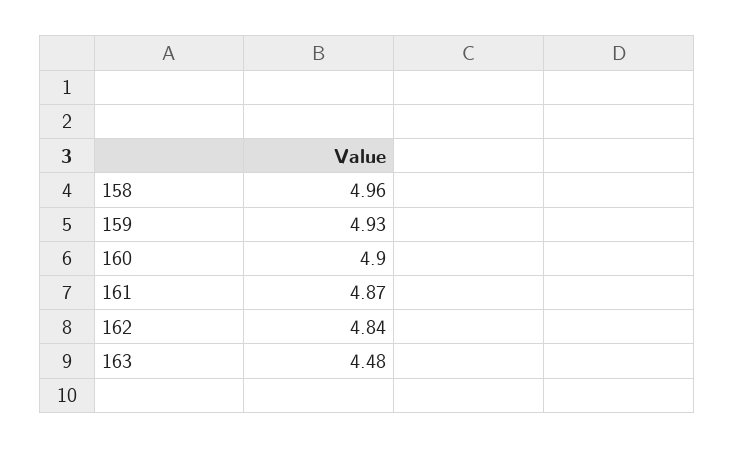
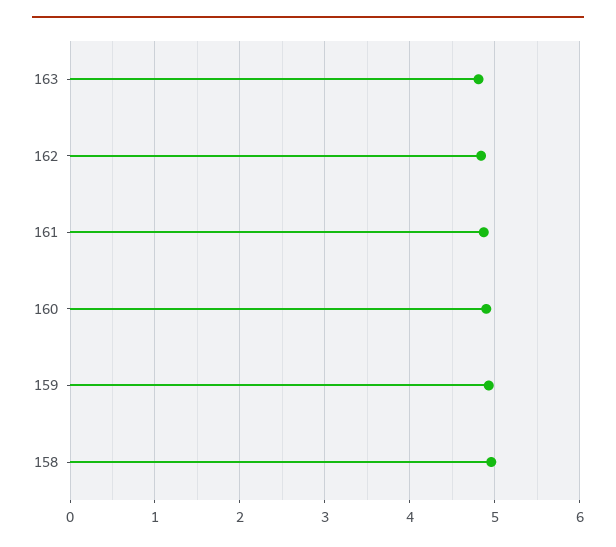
  {
    "158": 4.96,
    "159": 4.93,
    "160": 4.9,
    "161": 4.87,
    "162": 4.84,
-   "163": 4.48
+   "163": 4.8
  }

